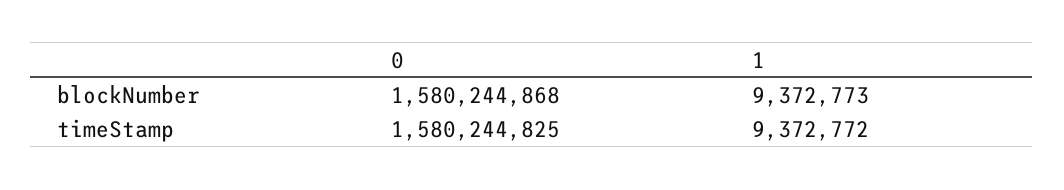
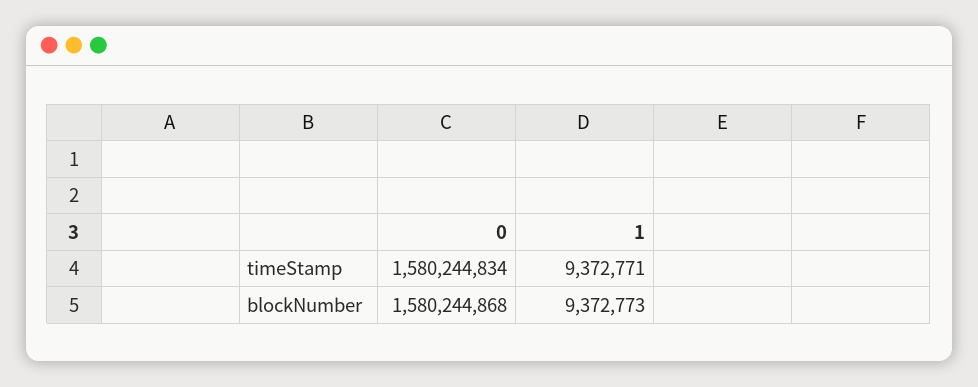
  {
    "0": {
      "blockNumber": 1580244868,
-     "timeStamp": 1580244825
+     "timeStamp": 1580244834
    },
    "1": {
      "blockNumber": 9372773,
-     "timeStamp": 9372772
+     "timeStamp": 9372771
    }
  }

